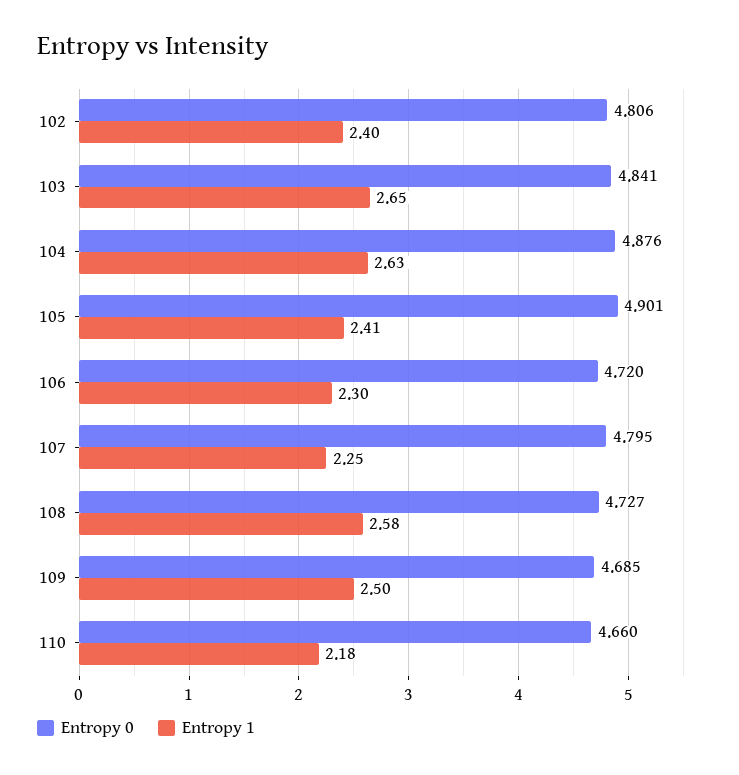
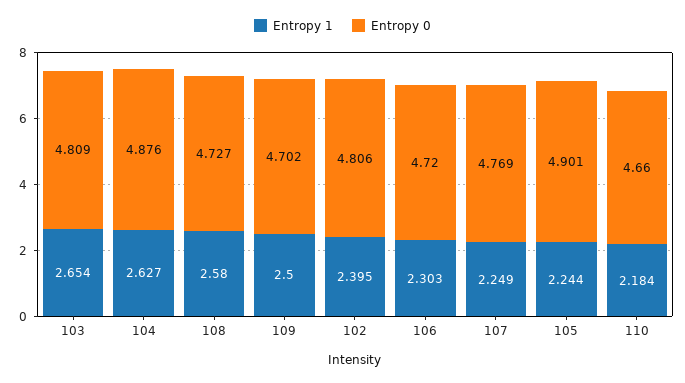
  {
    "Entropy 0": {
      "102": 4.806,
-     "103": 4.841,
+     "103": 4.809,
      "104": 4.876,
      "105": 4.901,
      "106": 4.72,
-     "107": 4.795,
+     "107": 4.769,
      "108": 4.727,
-     "109": 4.685,
+     "109": 4.702,
      "110": 4.66
    },
    "Entropy 1": {
      "102": 2.395,
      "103": 2.654,
      "104": 2.627,
-     "105": 2.41,
+     "105": 2.244,
      "106": 2.303,
      "107": 2.249,
      "108": 2.58,
      "109": 2.5,
      "110": 2.184
    }
  }

